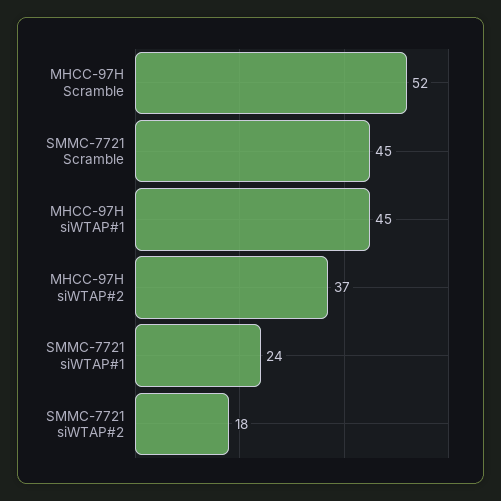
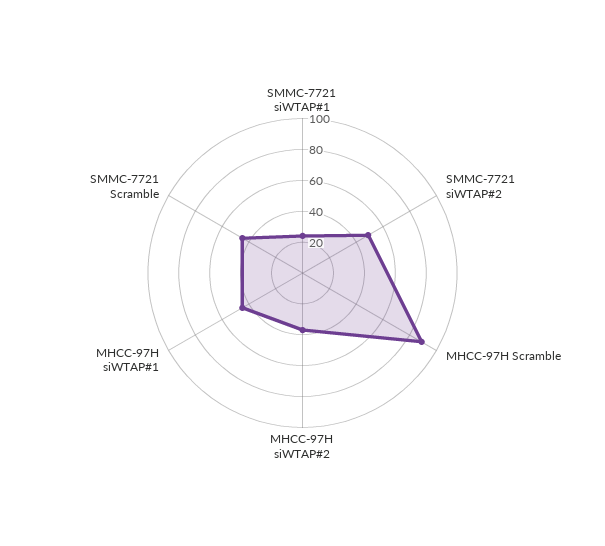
  {
-   "MHCC-97H Scramble": 52,
+   "MHCC-97H Scramble": 90,
    "SMMC-7721 Scramble": 45,
    "MHCC-97H siWTAP#1": 45,
    "MHCC-97H siWTAP#2": 37,
    "SMMC-7721 siWTAP#1": 24,
-   "SMMC-7721 siWTAP#2": 18
+   "SMMC-7721 siWTAP#2": 50
  }

